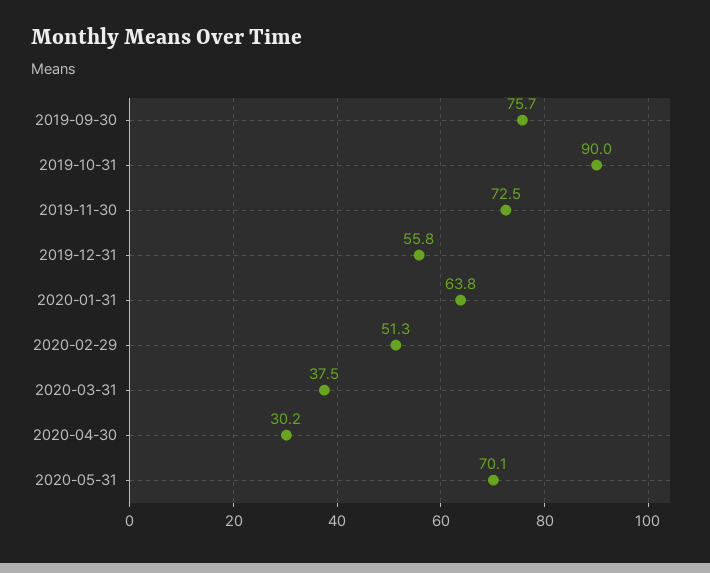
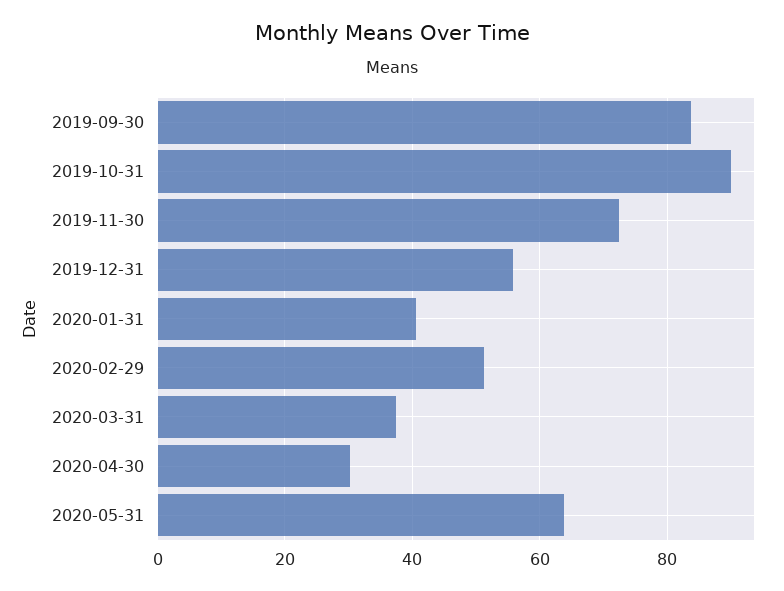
  {
-   "2019-09-30": 75.7,
+   "2019-09-30": 84,
    "2019-10-31": 90,
    "2019-11-30": 72.5,
    "2019-12-31": 55.8,
-   "2020-01-31": 63.8,
+   "2020-01-31": 40,
    "2020-02-29": 51.3,
    "2020-03-31": 37.5,
    "2020-04-30": 30.2,
-   "2020-05-31": 70.1
+   "2020-05-31": 64
  }

